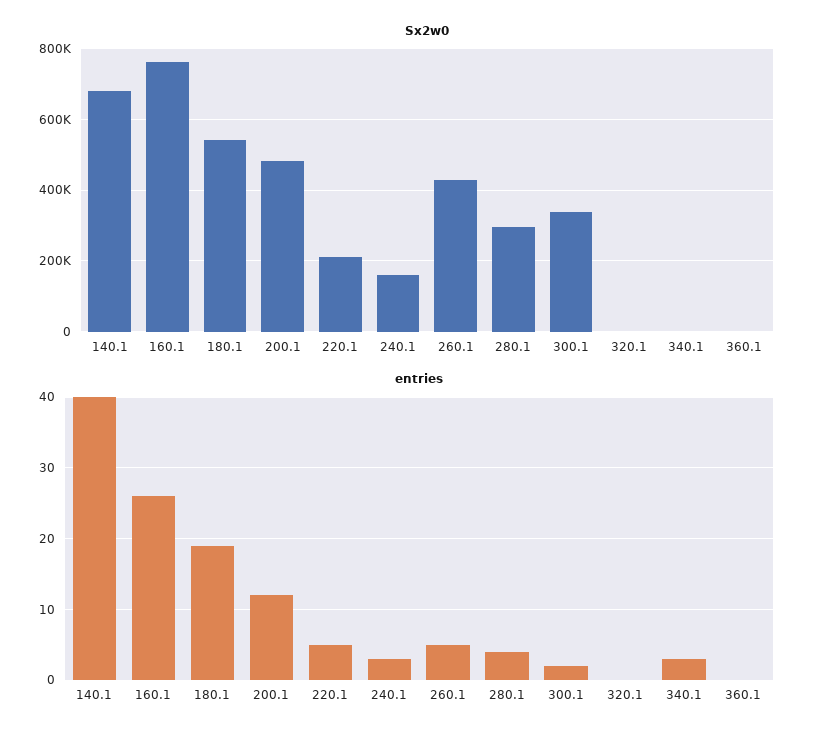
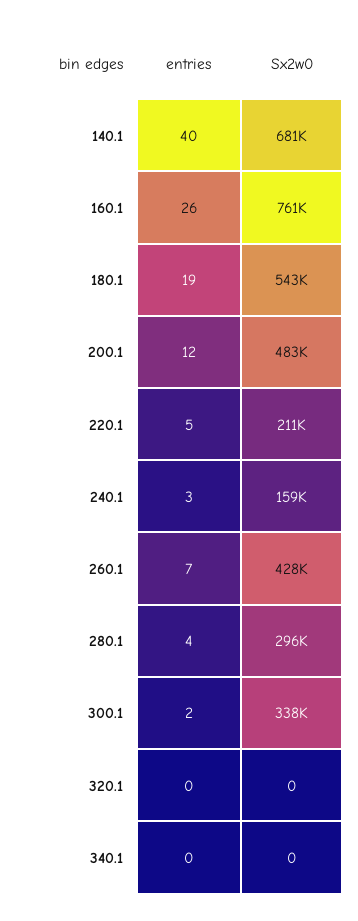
  {
    "Sx2w0": {
      "140.1": 681000,
      "160.1": 761000,
      "180.1": 543000,
      "200.1": 483000,
      "220.1": 211000,
      "240.1": 159000,
      "260.1": 428000,
      "280.1": 296000,
      "300.1": 338000,
      "320.1": 0,
-     "340.1": 0,
+     "340.1": 0
-     "360.1": 0
    },
    "entries": {
      "140.1": 40,
      "160.1": 26,
      "180.1": 19,
      "200.1": 12,
      "220.1": 5,
      "240.1": 3,
-     "260.1": 5,
+     "260.1": 7,
      "280.1": 4,
      "300.1": 2,
      "320.1": 0,
-     "340.1": 3,
+     "340.1": 0
-     "360.1": 0
    }
  }

